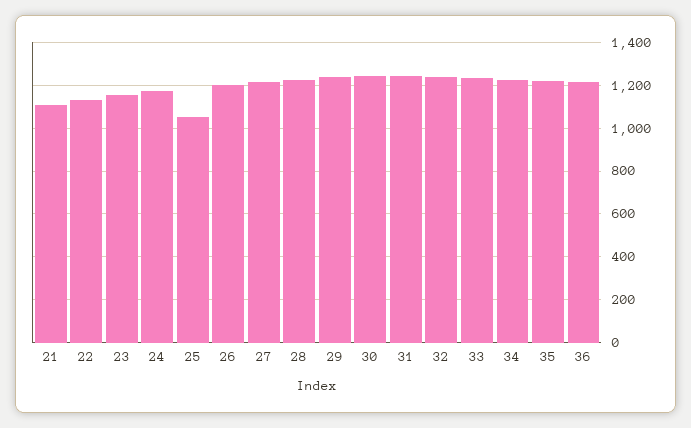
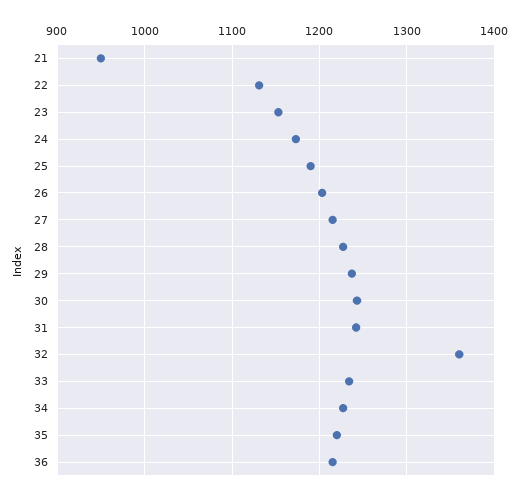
  {
-   "21": 1100,
+   "21": 950,
    "22": 1130,
    "23": 1150,
    "24": 1170,
-   "25": 1050,
+   "25": 1190,
    "26": 1200,
    "27": 1220,
    "28": 1230,
    "29": 1240,
    "30": 1240,
    "31": 1240,
-   "32": 1250,
+   "32": 1360,
    "33": 1230,
    "34": 1230,
    "35": 1220,
    "36": 1220
  }

